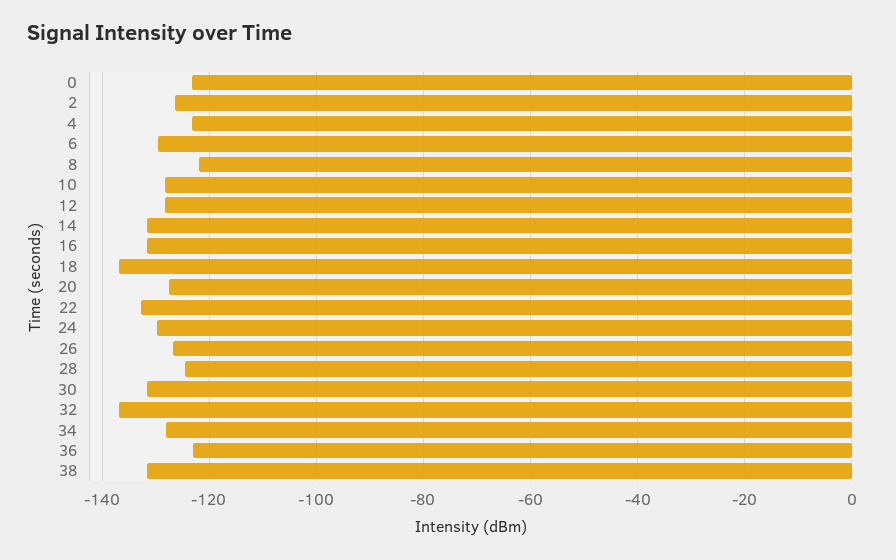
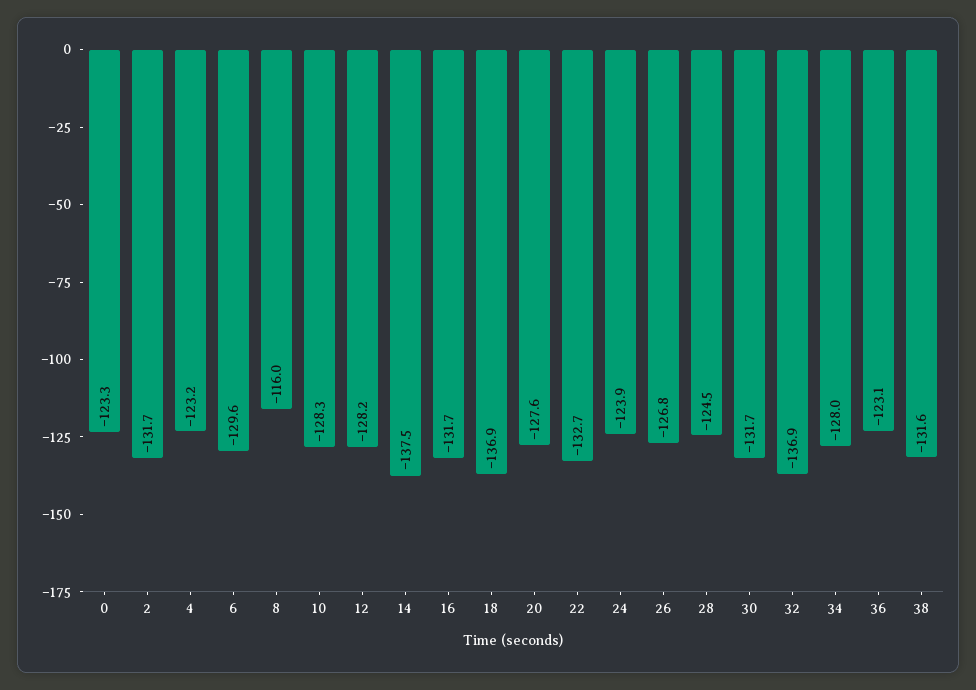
  {
    "0": -123.3,
-   "2": -126,
+   "2": -131.7,
    "4": -123.2,
    "6": -129.6,
-   "8": -122,
+   "8": -116,
    "10": -128.3,
    "12": -128.2,
-   "14": -132,
+   "14": -137.5,
    "16": -131.7,
    "18": -136.9,
    "20": -127.6,
    "22": -132.7,
-   "24": -130,
+   "24": -123.9,
    "26": -126.8,
    "28": -124.5,
    "30": -131.7,
    "32": -136.9,
    "34": -128,
    "36": -123.1,
    "38": -131.6
  }

